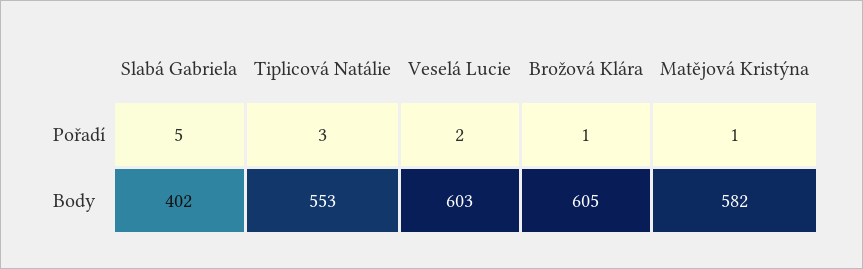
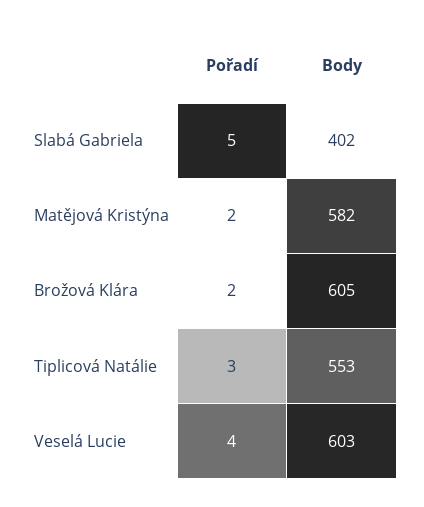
  {
    "Slabá Gabriela": {
      "Pořadí": 5,
      "Body": 402
    },
    "Tiplicová Natálie": {
      "Pořadí": 3,
      "Body": 553
    },
    "Veselá Lucie": {
-     "Pořadí": 2,
+     "Pořadí": 4,
      "Body": 603
    },
    "Brožová Klára": {
-     "Pořadí": 1,
+     "Pořadí": 2,
      "Body": 605
    },
    "Matějová Kristýna": {
-     "Pořadí": 1,
+     "Pořadí": 2,
      "Body": 582
    }
  }

